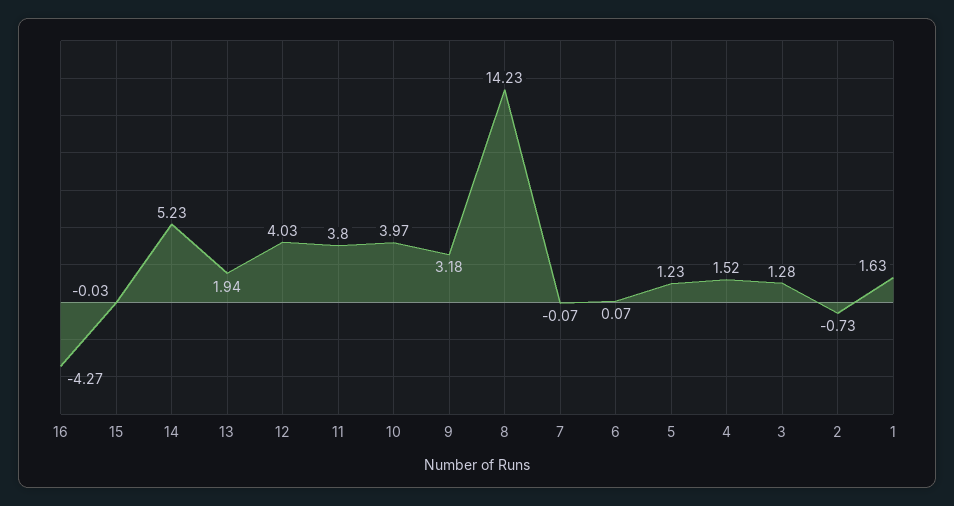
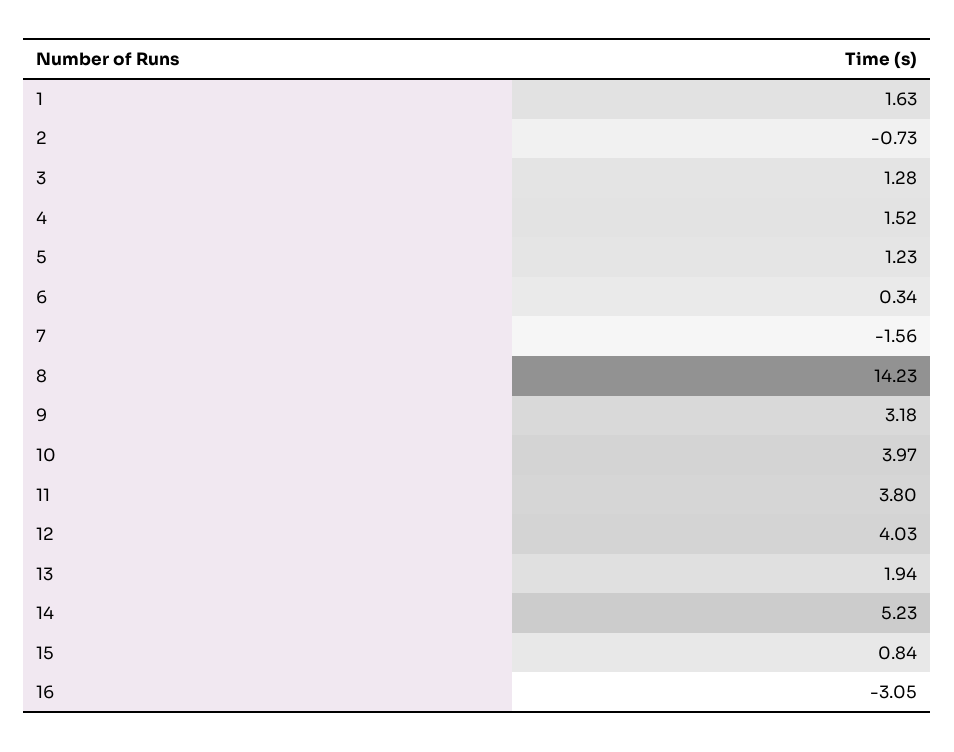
  {
-   "16": -4.27,
+   "16": -3.05,
-   "15": -0.03,
+   "15": 0.84,
    "14": 5.23,
    "13": 1.94,
    "12": 4.03,
    "11": 3.8,
    "10": 3.97,
    "9": 3.18,
    "8": 14.23,
-   "7": -0.07,
+   "7": -1.56,
-   "6": 0.07,
+   "6": 0.34,
    "5": 1.23,
    "4": 1.52,
    "3": 1.28,
    "2": -0.73,
    "1": 1.63
  }

